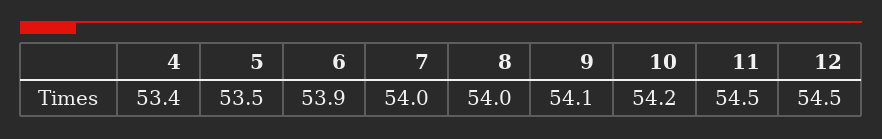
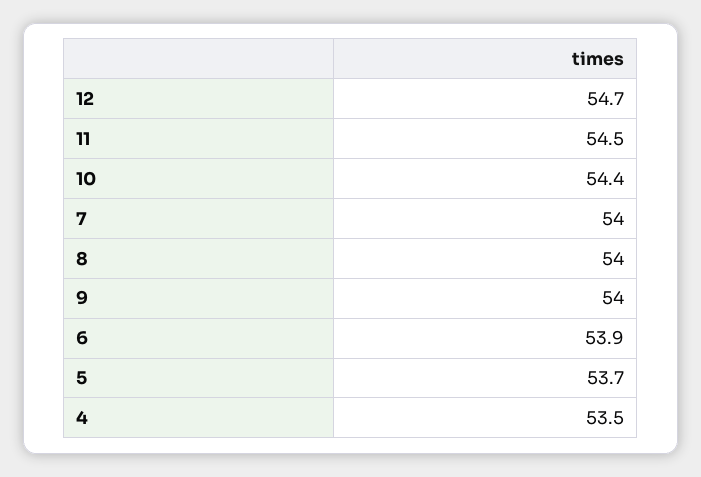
  {
-   "4": 53.4,
+   "4": 53.5,
-   "5": 53.5,
+   "5": 53.7,
    "6": 53.9,
    "7": 54,
    "8": 54,
-   "9": 54.1,
+   "9": 54,
-   "10": 54.2,
+   "10": 54.4,
    "11": 54.5,
-   "12": 54.5
+   "12": 54.7
  }

